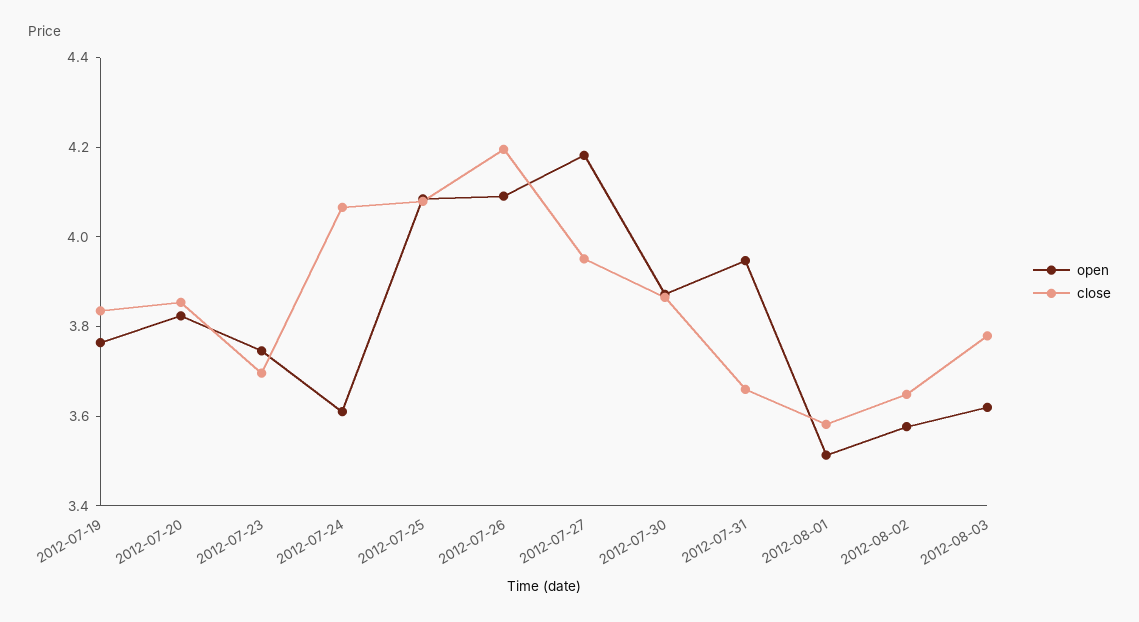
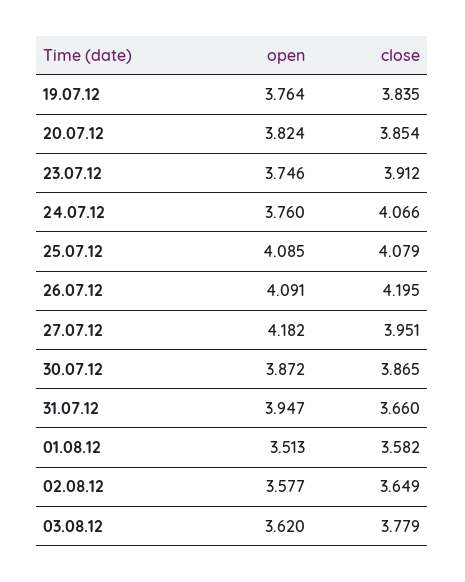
  {
    "open": {
      "2012-07-19": 3.764,
      "2012-07-20": 3.824,
      "2012-07-23": 3.746,
-     "2012-07-24": 3.6,
+     "2012-07-24": 3.76,
      "2012-07-25": 4.085,
      "2012-07-26": 4.091,
      "2012-07-27": 4.182,
      "2012-07-30": 3.872,
      "2012-07-31": 3.947,
      "2012-08-01": 3.513,
      "2012-08-02": 3.577,
      "2012-08-03": 3.62
    },
    "close": {
      "2012-07-19": 3.835,
      "2012-07-20": 3.854,
-     "2012-07-23": 3.7,
+     "2012-07-23": 3.912,
      "2012-07-24": 4.066,
      "2012-07-25": 4.079,
      "2012-07-26": 4.195,
      "2012-07-27": 3.951,
      "2012-07-30": 3.865,
      "2012-07-31": 3.66,
      "2012-08-01": 3.582,
      "2012-08-02": 3.649,
      "2012-08-03": 3.779
    }
  }

